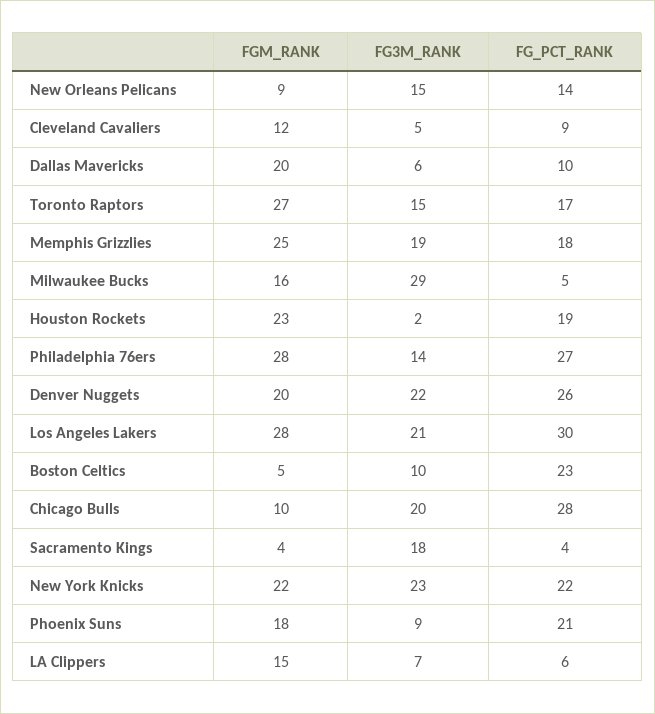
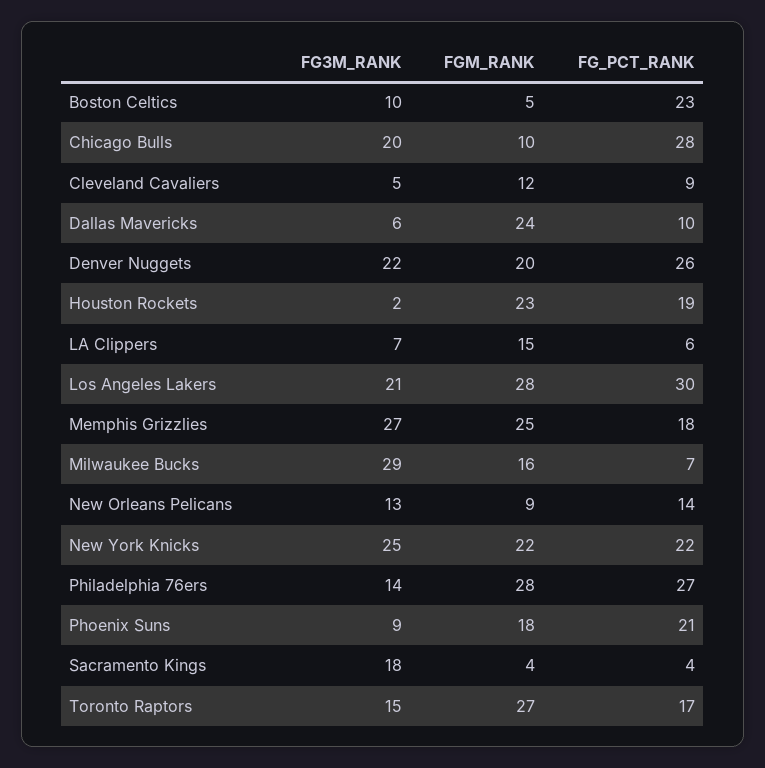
  {
    "FGM_RANK": {
      "New Orleans Pelicans": 9,
      "Cleveland Cavaliers": 12,
-     "Dallas Mavericks": 20,
+     "Dallas Mavericks": 24,
      "Toronto Raptors": 27,
      "Memphis Grizzlies": 25,
      "Milwaukee Bucks": 16,
      "Houston Rockets": 23,
      "Philadelphia 76ers": 28,
      "Denver Nuggets": 20,
      "Los Angeles Lakers": 28,
      "Boston Celtics": 5,
      "Chicago Bulls": 10,
      "Sacramento Kings": 4,
      "New York Knicks": 22,
      "Phoenix Suns": 18,
      "LA Clippers": 15
    },
    "FG3M_RANK": {
-     "New Orleans Pelicans": 15,
+     "New Orleans Pelicans": 13,
      "Cleveland Cavaliers": 5,
      "Dallas Mavericks": 6,
      "Toronto Raptors": 15,
-     "Memphis Grizzlies": 19,
+     "Memphis Grizzlies": 27,
      "Milwaukee Bucks": 29,
      "Houston Rockets": 2,
      "Philadelphia 76ers": 14,
      "Denver Nuggets": 22,
      "Los Angeles Lakers": 21,
      "Boston Celtics": 10,
      "Chicago Bulls": 20,
      "Sacramento Kings": 18,
-     "New York Knicks": 23,
+     "New York Knicks": 25,
      "Phoenix Suns": 9,
      "LA Clippers": 7
    },
    "FG_PCT_RANK": {
      "New Orleans Pelicans": 14,
      "Cleveland Cavaliers": 9,
      "Dallas Mavericks": 10,
      "Toronto Raptors": 17,
      "Memphis Grizzlies": 18,
-     "Milwaukee Bucks": 5,
+     "Milwaukee Bucks": 7,
      "Houston Rockets": 19,
      "Philadelphia 76ers": 27,
      "Denver Nuggets": 26,
      "Los Angeles Lakers": 30,
      "Boston Celtics": 23,
      "Chicago Bulls": 28,
      "Sacramento Kings": 4,
      "New York Knicks": 22,
      "Phoenix Suns": 21,
      "LA Clippers": 6
    }
  }

